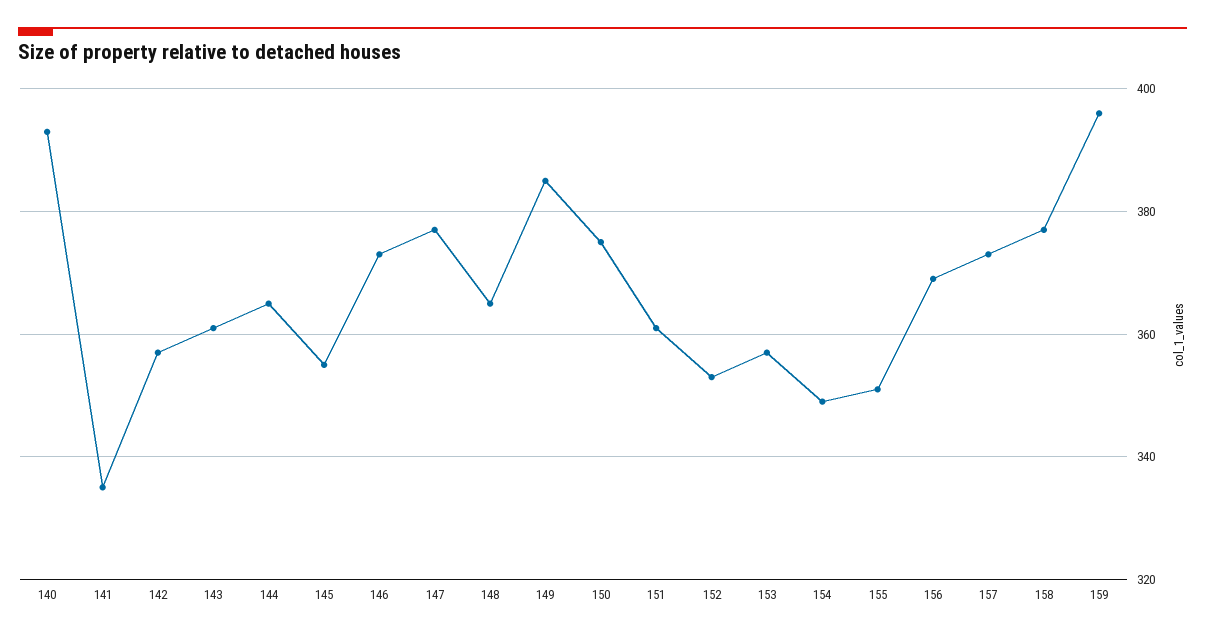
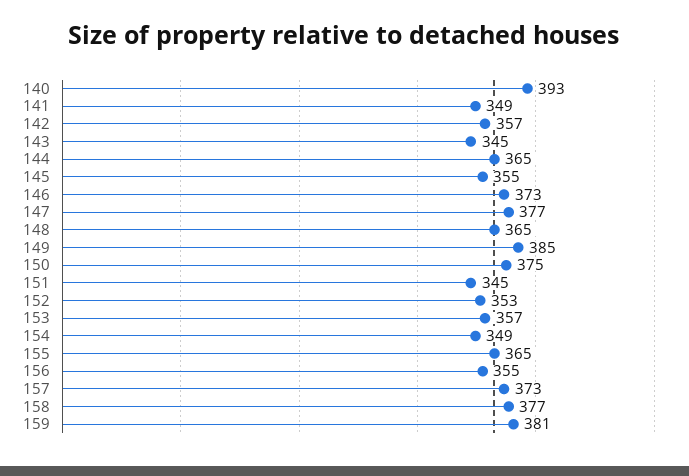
  {
    "140": 393,
-   "141": 335,
+   "141": 349,
    "142": 357,
-   "143": 360,
+   "143": 345,
    "144": 365,
    "145": 355,
    "146": 373,
    "147": 377,
    "148": 365,
    "149": 385,
    "150": 375,
-   "151": 360,
+   "151": 345,
    "152": 353,
    "153": 357,
    "154": 349,
-   "155": 350,
+   "155": 365,
-   "156": 370,
+   "156": 355,
    "157": 373,
    "158": 377,
-   "159": 395
+   "159": 381
  }

